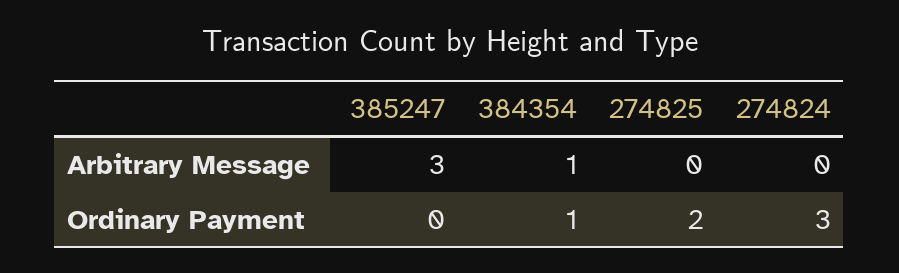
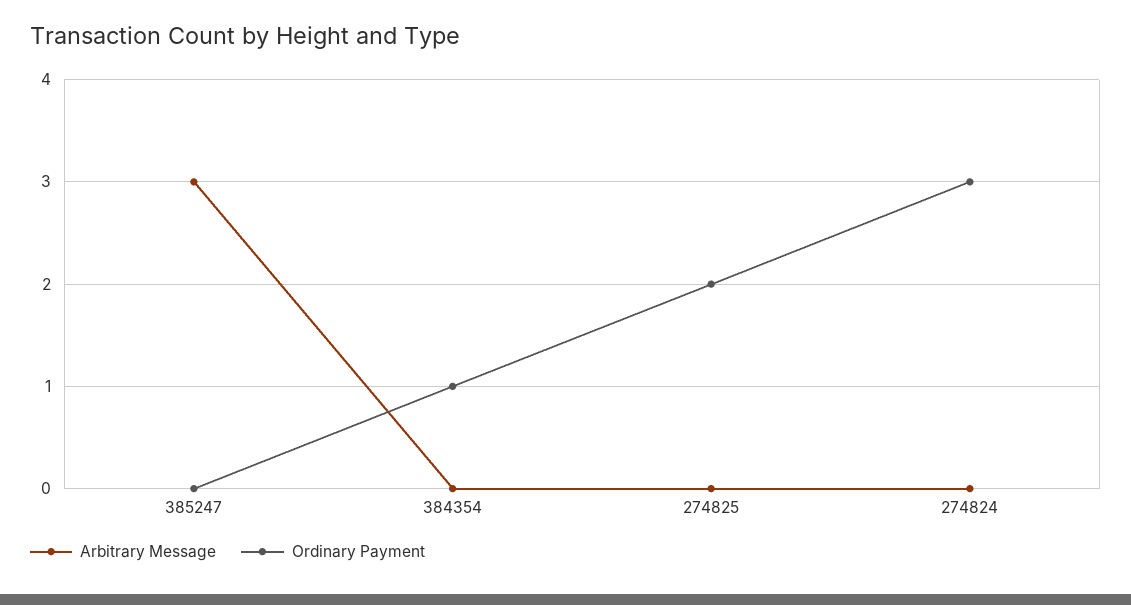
  {
    "Arbitrary Message": {
      "385247": 3,
-     "384354": 1,
+     "384354": 0,
      "274825": 0,
      "274824": 0
    },
    "Ordinary Payment": {
      "385247": 0,
      "384354": 1,
      "274825": 2,
      "274824": 3
    }
  }

